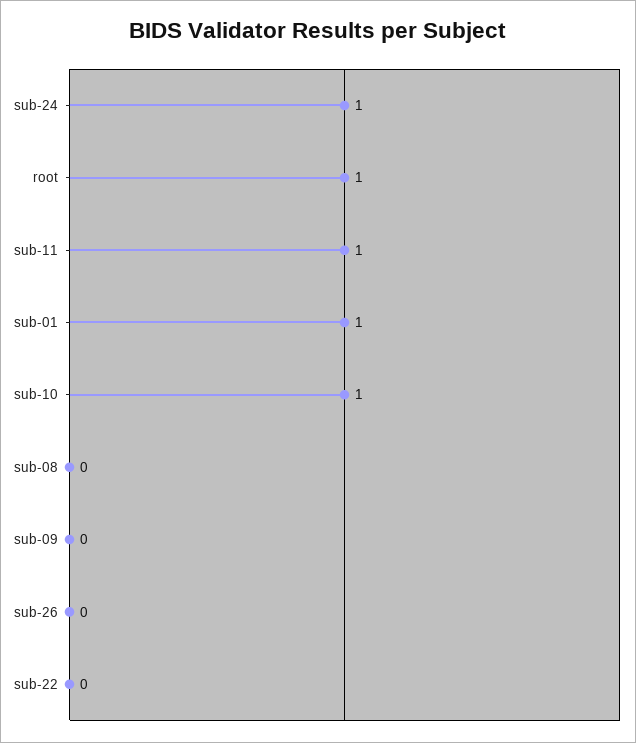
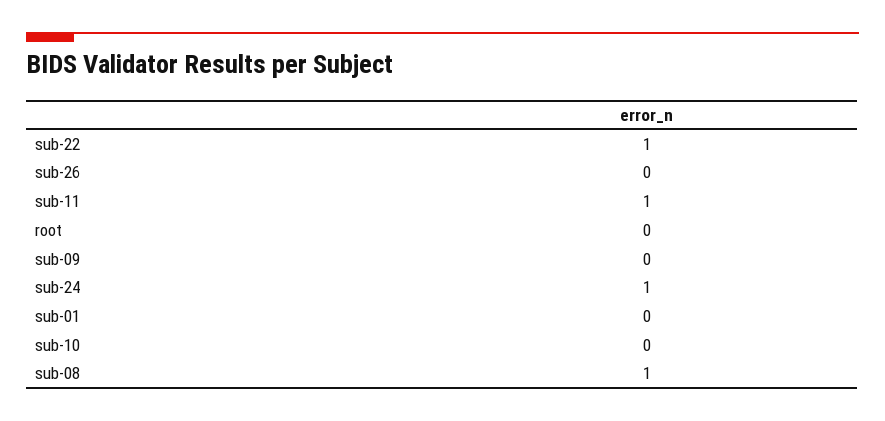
  {
    "sub-24": 1,
-   "root": 1,
+   "root": 0,
    "sub-11": 1,
-   "sub-01": 1,
+   "sub-01": 0,
-   "sub-10": 1,
+   "sub-10": 0,
-   "sub-08": 0,
+   "sub-08": 1,
    "sub-09": 0,
    "sub-26": 0,
-   "sub-22": 0
+   "sub-22": 1
  }

